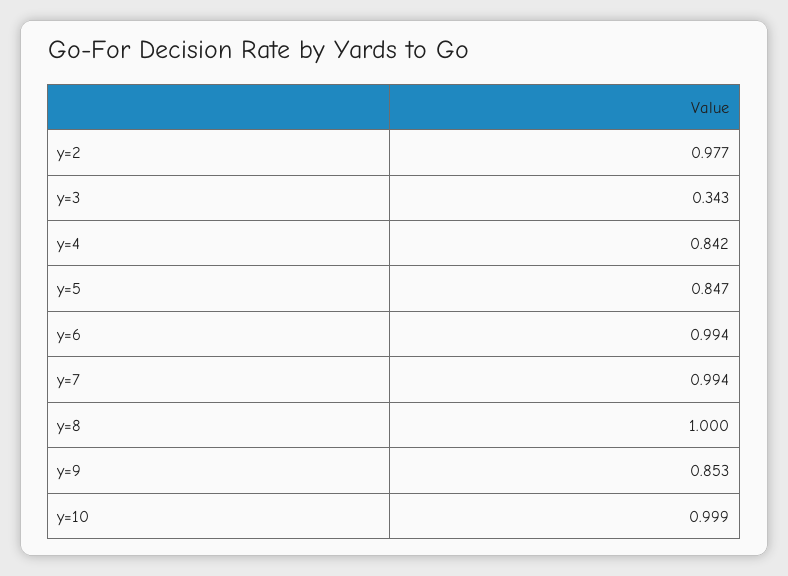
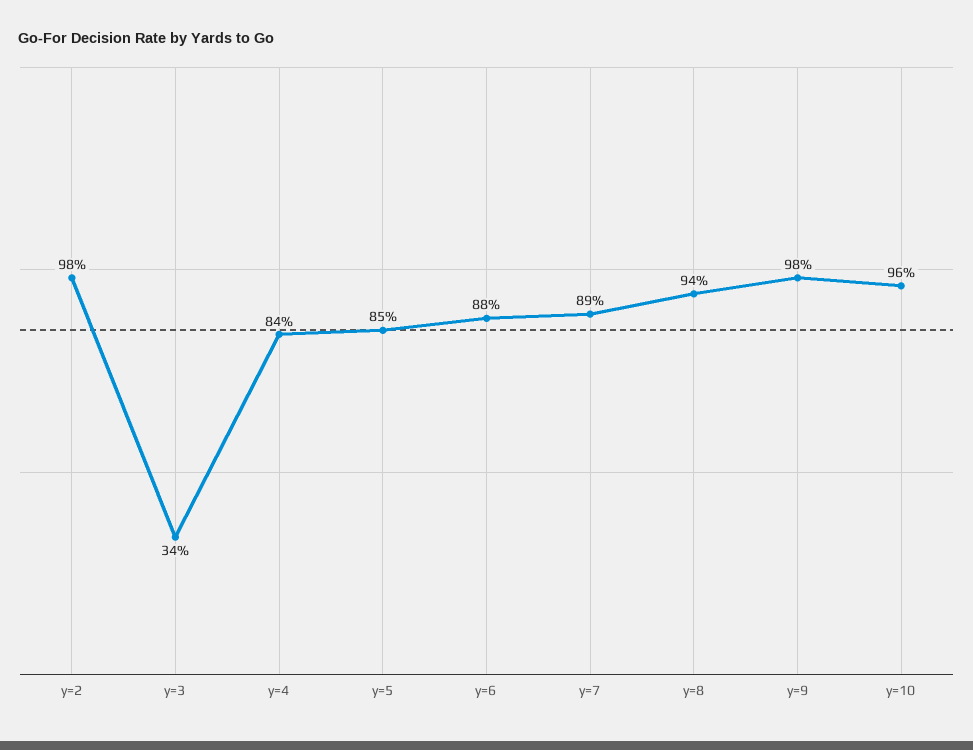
  {
    "y=2": 0.977,
    "y=3": 0.343,
    "y=4": 0.842,
    "y=5": 0.847,
-   "y=6": 0.994,
+   "y=6": 0.88,
-   "y=7": 0.994,
+   "y=7": 0.89,
-   "y=8": 1,
+   "y=8": 0.94,
-   "y=9": 0.853,
+   "y=9": 0.98,
-   "y=10": 0.999
+   "y=10": 0.96
  }

